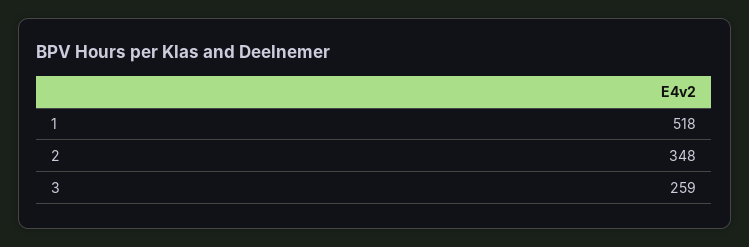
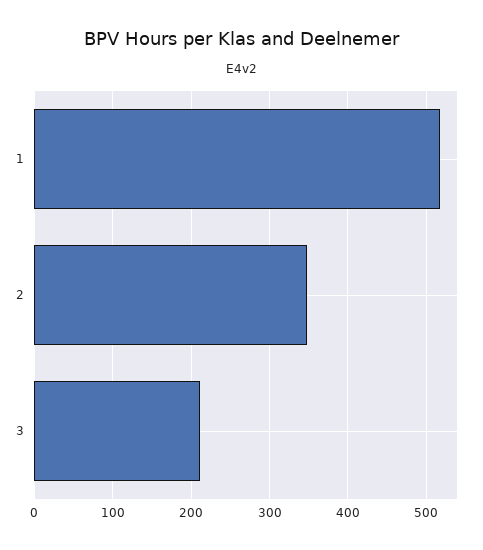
  {
    "1": 518,
    "2": 348,
-   "3": 259
+   "3": 210
  }

